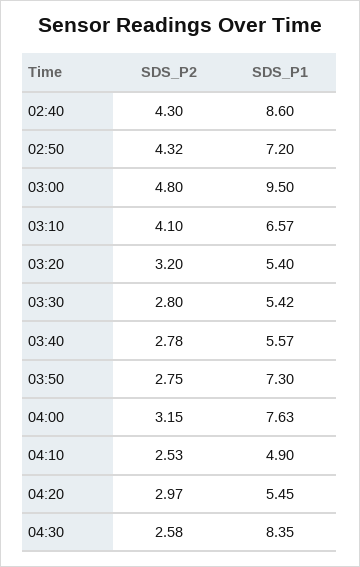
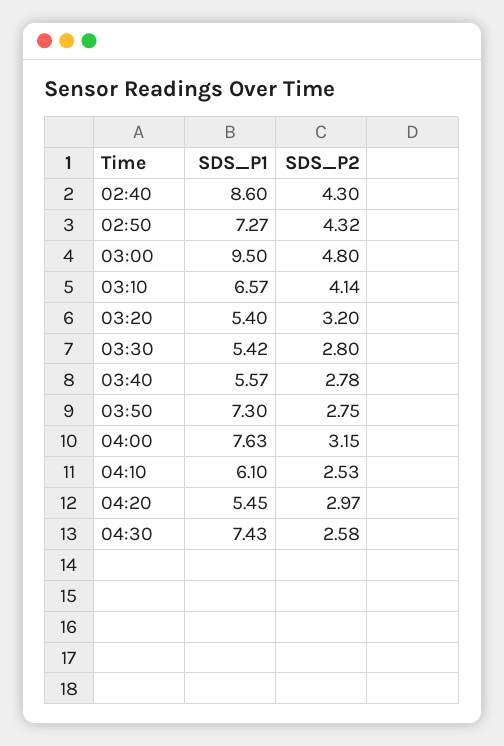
  {
    "SDS_P2": {
      "02:40": 4.3,
      "02:50": 4.32,
      "03:00": 4.8,
-     "03:10": 4.1,
+     "03:10": 4.14,
      "03:20": 3.2,
      "03:30": 2.8,
      "03:40": 2.78,
      "03:50": 2.75,
      "04:00": 3.15,
      "04:10": 2.53,
      "04:20": 2.97,
      "04:30": 2.58
    },
    "SDS_P1": {
      "02:40": 8.6,
-     "02:50": 7.2,
+     "02:50": 7.27,
      "03:00": 9.5,
      "03:10": 6.57,
      "03:20": 5.4,
      "03:30": 5.42,
      "03:40": 5.57,
      "03:50": 7.3,
      "04:00": 7.63,
-     "04:10": 4.9,
+     "04:10": 6.1,
      "04:20": 5.45,
-     "04:30": 8.35
+     "04:30": 7.43
    }
  }

